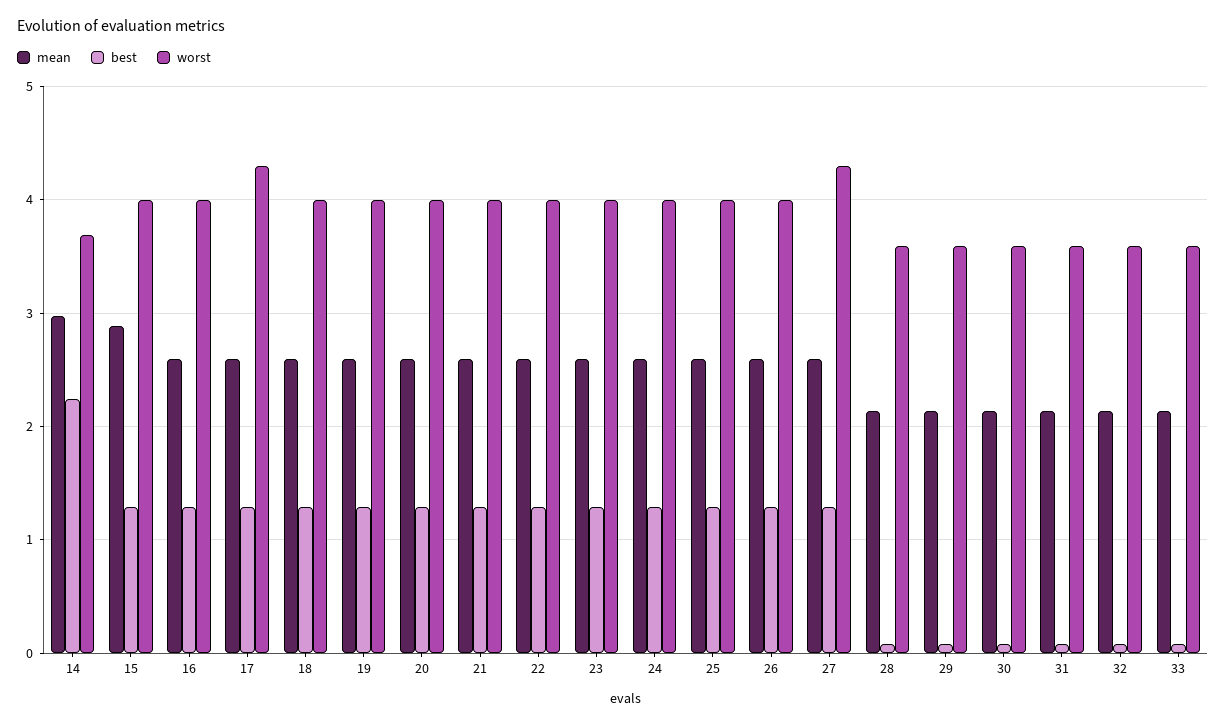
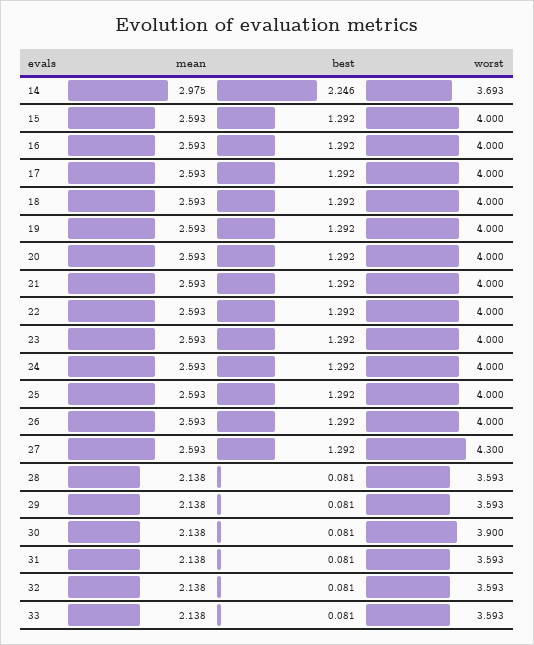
  {
    "mean": {
      "14": 2.975,
-     "15": 2.9,
+     "15": 2.593,
      "16": 2.593,
      "17": 2.593,
      "18": 2.593,
      "19": 2.593,
      "20": 2.593,
      "21": 2.593,
      "22": 2.593,
      "23": 2.593,
      "24": 2.593,
      "25": 2.593,
      "26": 2.593,
      "27": 2.593,
      "28": 2.138,
      "29": 2.138,
      "30": 2.138,
      "31": 2.138,
      "32": 2.138,
      "33": 2.138
    },
    "best": {
      "14": 2.246,
      "15": 1.292,
      "16": 1.292,
      "17": 1.292,
      "18": 1.292,
      "19": 1.292,
      "20": 1.292,
      "21": 1.292,
      "22": 1.292,
      "23": 1.292,
      "24": 1.292,
      "25": 1.292,
      "26": 1.292,
      "27": 1.292,
      "28": 0.081,
      "29": 0.081,
      "30": 0.081,
      "31": 0.081,
      "32": 0.081,
      "33": 0.081
    },
    "worst": {
      "14": 3.693,
      "15": 4,
      "16": 4,
-     "17": 4.3,
+     "17": 4,
      "18": 4,
      "19": 4,
      "20": 4,
      "21": 4,
      "22": 4,
      "23": 4,
      "24": 4,
      "25": 4,
      "26": 4,
      "27": 4.3,
      "28": 3.593,
      "29": 3.593,
-     "30": 3.6,
+     "30": 3.9,
      "31": 3.593,
      "32": 3.593,
      "33": 3.593
    }
  }

